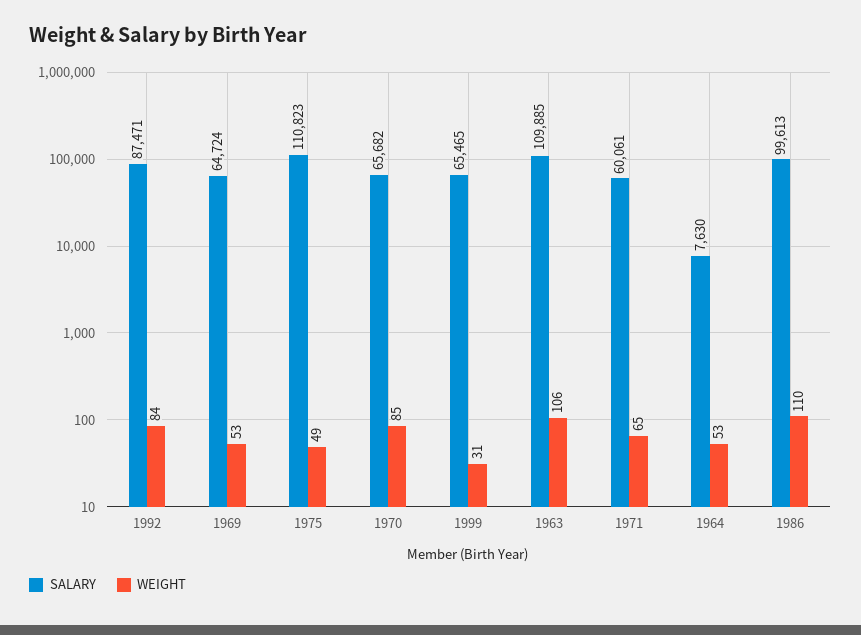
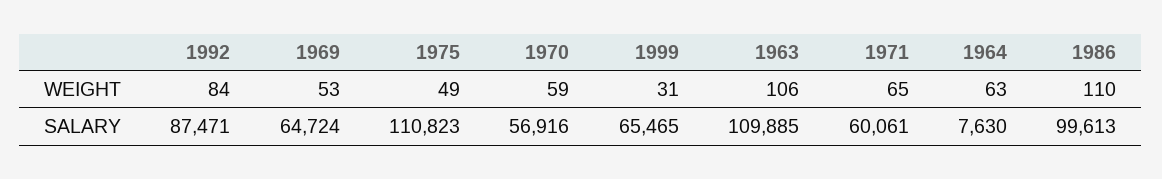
  {
    "SALARY": {
      "1992": 87471,
      "1969": 64724,
      "1975": 110823,
-     "1970": 65682,
+     "1970": 56916,
      "1999": 65465,
      "1963": 109885,
      "1971": 60061,
      "1964": 7630,
      "1986": 99613
    },
    "WEIGHT": {
      "1992": 84,
      "1969": 53,
      "1975": 49,
-     "1970": 85,
+     "1970": 59,
      "1999": 31,
      "1963": 106,
      "1971": 65,
-     "1964": 53,
+     "1964": 63,
      "1986": 110
    }
  }

